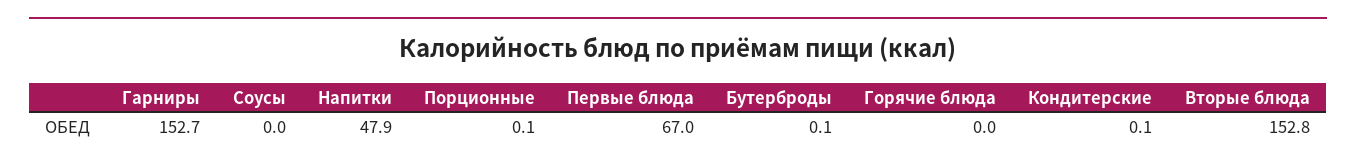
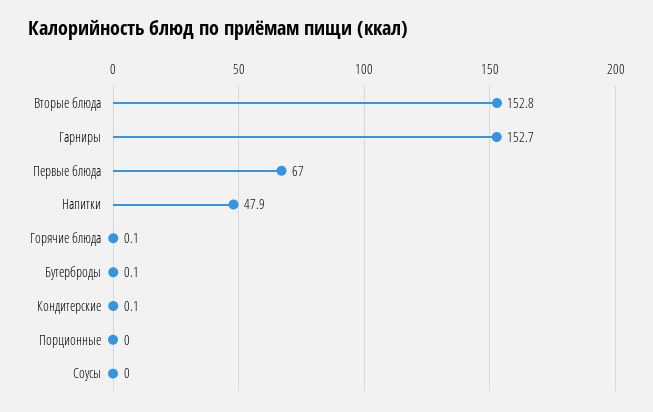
  {
    "Гарниры": 152.7,
    "Соусы": 0,
    "Напитки": 47.9,
-   "Порционные": 0.1,
+   "Порционные": 0,
    "Первые блюда": 67,
    "Бутерброды": 0.1,
-   "Горячие блюда": 0,
+   "Горячие блюда": 0.1,
    "Кондитерские": 0.1,
    "Вторые блюда": 152.8
  }

